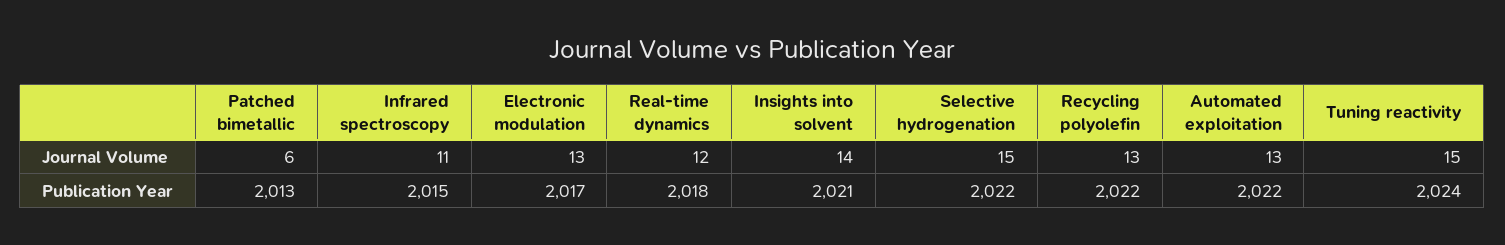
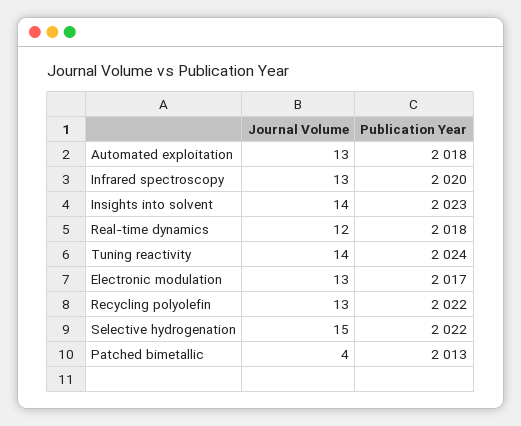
  {
    "Patched bimetallic": {
-     "Journal Volume": 6,
+     "Journal Volume": 4,
      "Publication Year": 2013
    },
    "Infrared spectroscopy": {
-     "Journal Volume": 11,
+     "Journal Volume": 13,
-     "Publication Year": 2015
+     "Publication Year": 2020
    },
    "Electronic modulation": {
      "Journal Volume": 13,
      "Publication Year": 2017
    },
    "Real-time dynamics": {
      "Journal Volume": 12,
      "Publication Year": 2018
    },
    "Insights into solvent": {
      "Journal Volume": 14,
-     "Publication Year": 2021
+     "Publication Year": 2023
    },
    "Selective hydrogenation": {
      "Journal Volume": 15,
      "Publication Year": 2022
    },
    "Recycling polyolefin": {
      "Journal Volume": 13,
      "Publication Year": 2022
    },
    "Automated exploitation": {
      "Journal Volume": 13,
-     "Publication Year": 2022
+     "Publication Year": 2018
    },
    "Tuning reactivity": {
-     "Journal Volume": 15,
+     "Journal Volume": 14,
      "Publication Year": 2024
    }
  }

